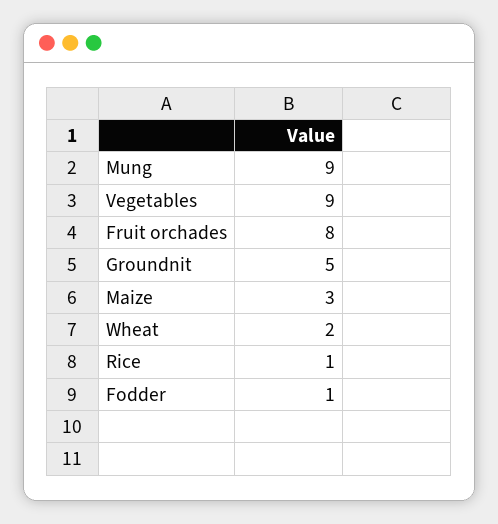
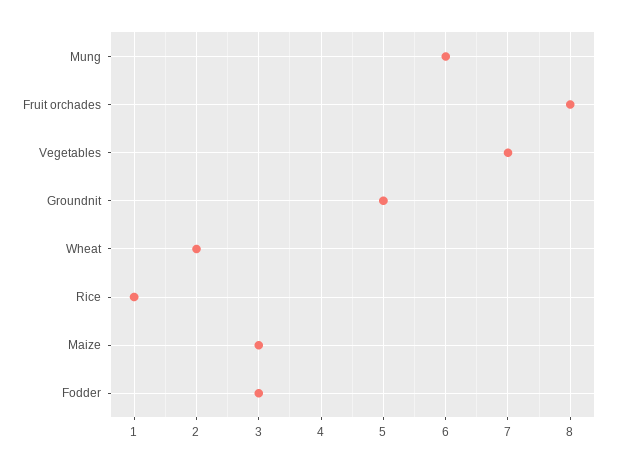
  {
-   "Mung": 9,
+   "Mung": 6,
-   "Vegetables": 9,
+   "Vegetables": 7,
    "Fruit orchades": 8,
    "Groundnit": 5,
    "Maize": 3,
    "Wheat": 2,
    "Rice": 1,
-   "Fodder": 1
+   "Fodder": 3
  }

